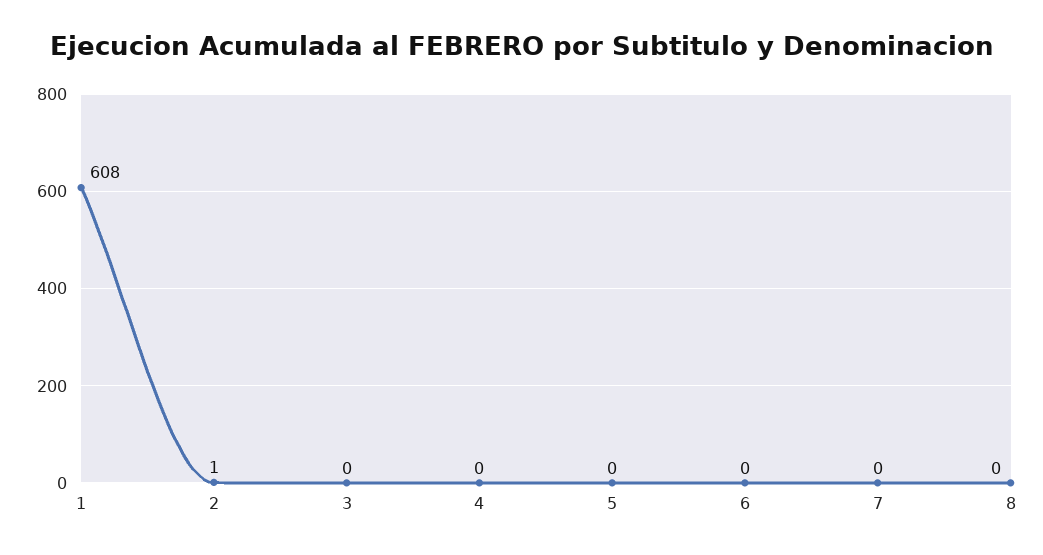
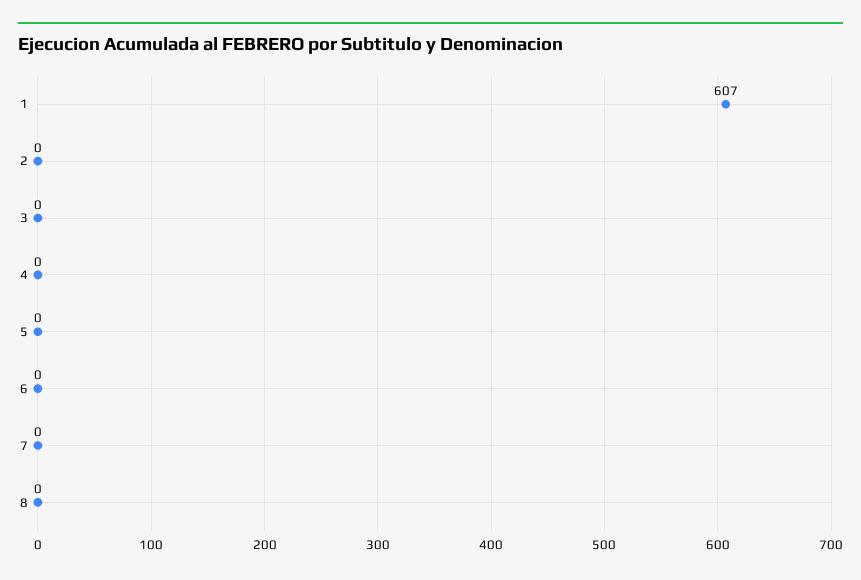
  {
-   "1": 608,
+   "1": 607,
-   "2": 1,
+   "2": 0,
    "3": 0,
    "4": 0,
    "5": 0,
    "6": 0,
    "7": 0,
    "8": 0
  }

